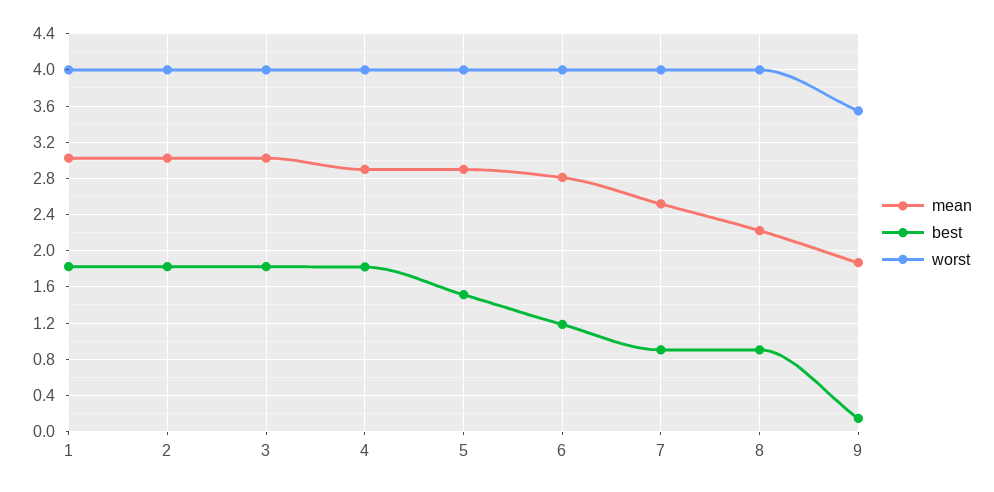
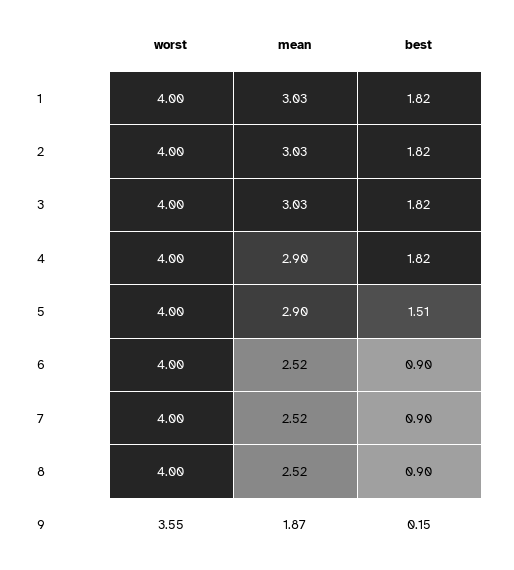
  {
    "mean": {
      "1": 3.03,
      "2": 3.03,
      "3": 3.03,
      "4": 2.9,
      "5": 2.9,
-     "6": 2.8,
+     "6": 2.52,
      "7": 2.52,
-     "8": 2.2,
+     "8": 2.52,
      "9": 1.87
    },
    "best": {
      "1": 1.82,
      "2": 1.82,
      "3": 1.82,
      "4": 1.82,
      "5": 1.51,
-     "6": 1.2,
+     "6": 0.9,
      "7": 0.9,
      "8": 0.9,
      "9": 0.15
    },
    "worst": {
      "1": 4,
      "2": 4,
      "3": 4,
      "4": 4,
      "5": 4,
      "6": 4,
      "7": 4,
      "8": 4,
      "9": 3.55
    }
  }

